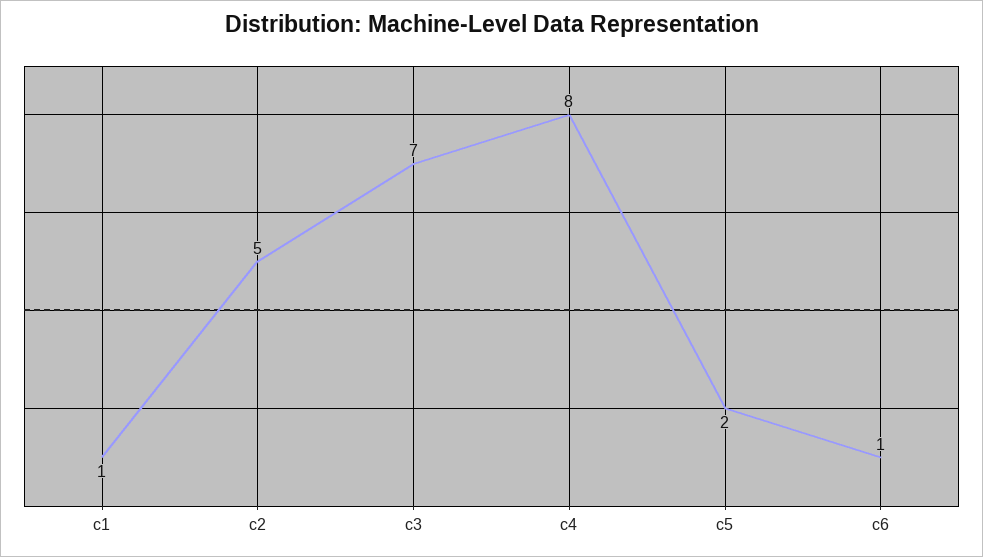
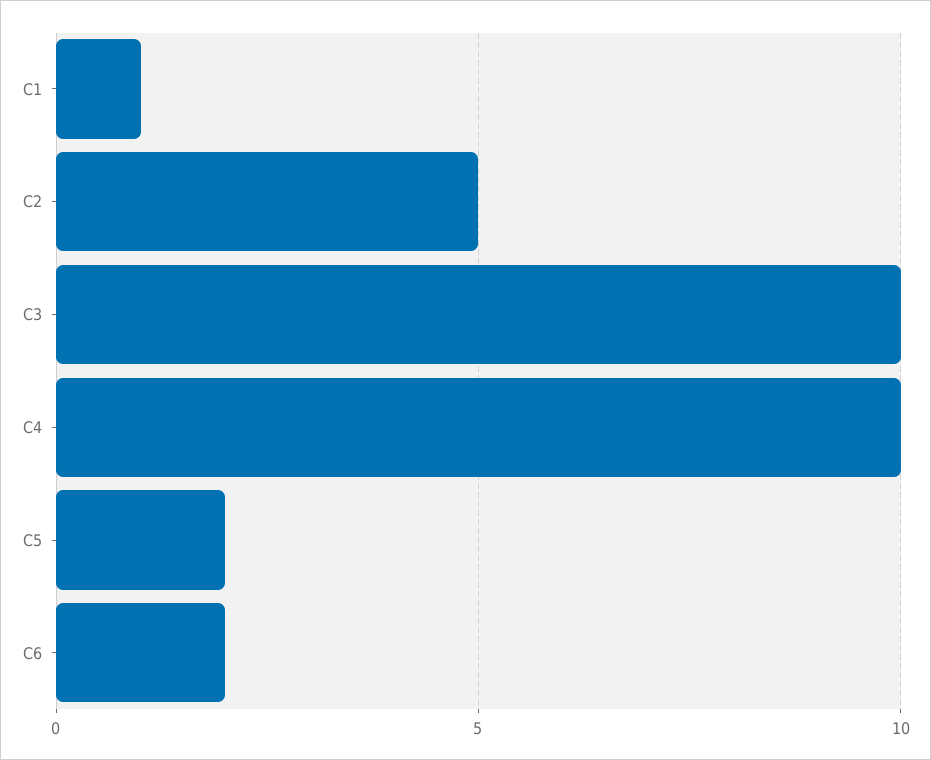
  {
    "c1": 1,
    "c2": 5,
-   "c3": 7,
+   "c3": 10,
-   "c4": 8,
+   "c4": 10,
    "c5": 2,
-   "c6": 1
+   "c6": 2
  }

